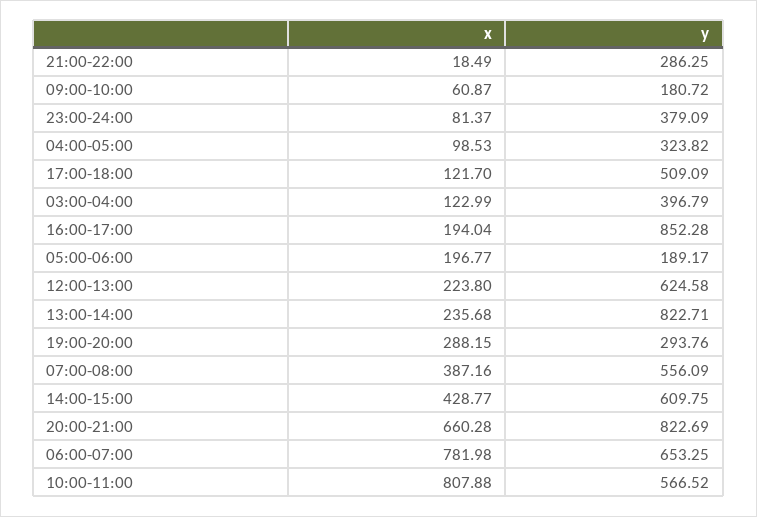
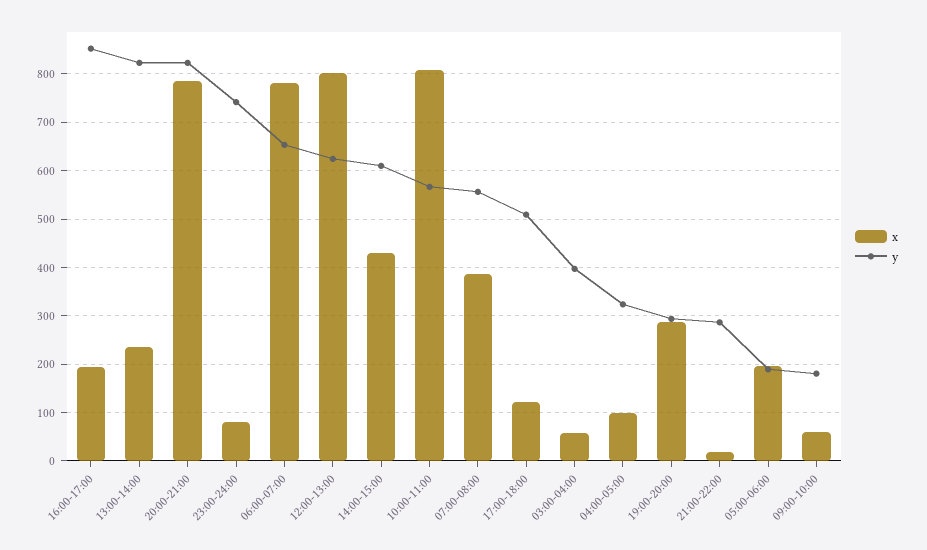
  {
    "x": {
      "21:00-22:00": 18.49,
      "09:00-10:00": 60.87,
      "23:00-24:00": 81.37,
      "04:00-05:00": 98.53,
      "17:00-18:00": 121.7,
-     "03:00-04:00": 122.99,
+     "03:00-04:00": 60,
      "16:00-17:00": 194.04,
      "05:00-06:00": 196.77,
-     "12:00-13:00": 223.8,
+     "12:00-13:00": 800,
      "13:00-14:00": 235.68,
      "19:00-20:00": 288.15,
      "07:00-08:00": 387.16,
      "14:00-15:00": 428.77,
-     "20:00-21:00": 660.28,
+     "20:00-21:00": 780,
      "06:00-07:00": 781.98,
      "10:00-11:00": 807.88
    },
    "y": {
      "21:00-22:00": 286.25,
      "09:00-10:00": 180.72,
-     "23:00-24:00": 379.09,
+     "23:00-24:00": 740,
      "04:00-05:00": 323.82,
      "17:00-18:00": 509.09,
      "03:00-04:00": 396.79,
      "16:00-17:00": 852.28,
      "05:00-06:00": 189.17,
      "12:00-13:00": 624.58,
      "13:00-14:00": 822.71,
      "19:00-20:00": 293.76,
      "07:00-08:00": 556.09,
      "14:00-15:00": 609.75,
      "20:00-21:00": 822.69,
      "06:00-07:00": 653.25,
      "10:00-11:00": 566.52
    }
  }

